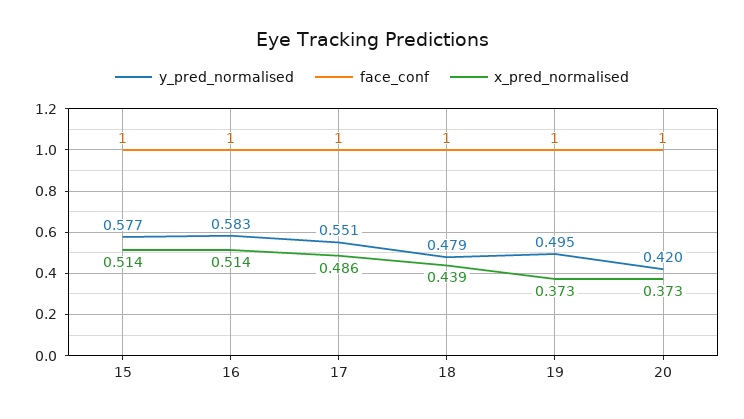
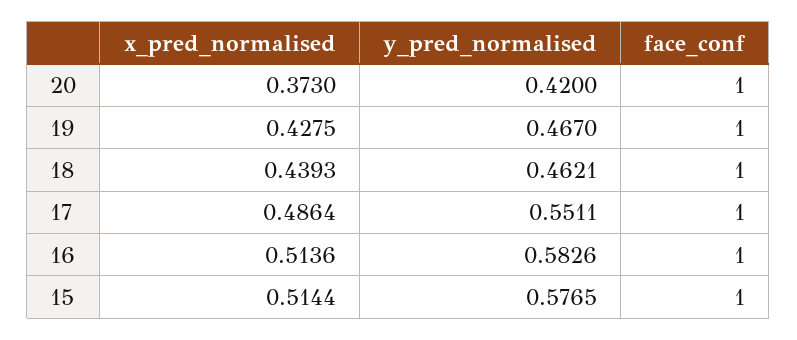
  {
    "y_pred_normalised": {
      "15": 0.5765,
      "16": 0.5826,
      "17": 0.5511,
-     "18": 0.479,
+     "18": 0.4621,
-     "19": 0.495,
+     "19": 0.467,
      "20": 0.42
    },
    "face_conf": {
      "15": 1,
      "16": 1,
      "17": 1,
      "18": 1,
      "19": 1,
      "20": 1
    },
    "x_pred_normalised": {
      "15": 0.5144,
      "16": 0.5136,
      "17": 0.4864,
      "18": 0.4393,
-     "19": 0.373,
+     "19": 0.4275,
      "20": 0.373
    }
  }

